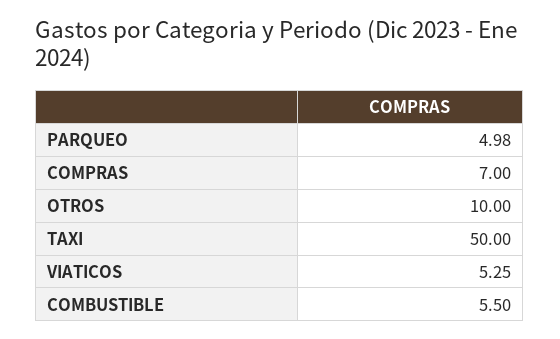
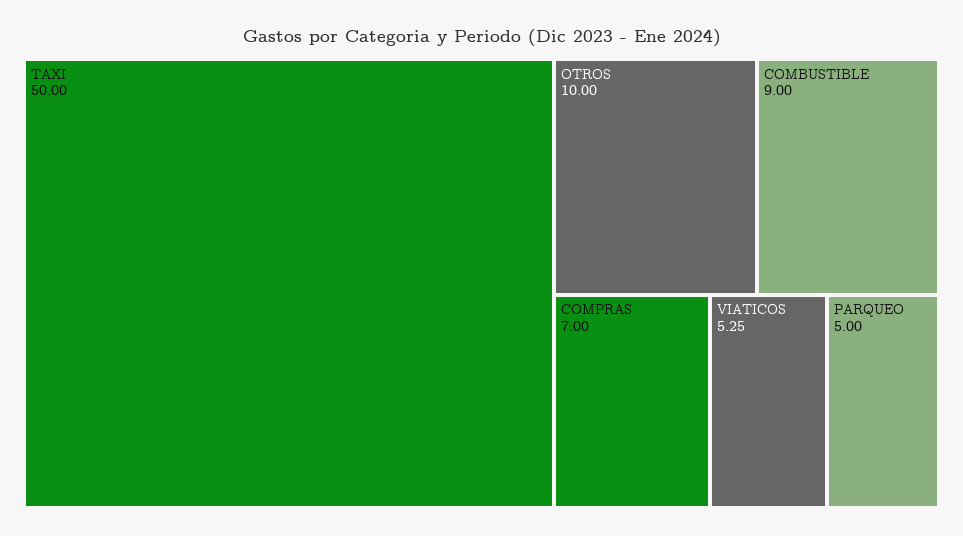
  {
-   "PARQUEO": 4.98,
+   "PARQUEO": 5,
    "COMPRAS": 7,
    "OTROS": 10,
    "TAXI": 50,
    "VIATICOS": 5.25,
-   "COMBUSTIBLE": 5.5
+   "COMBUSTIBLE": 9
  }

